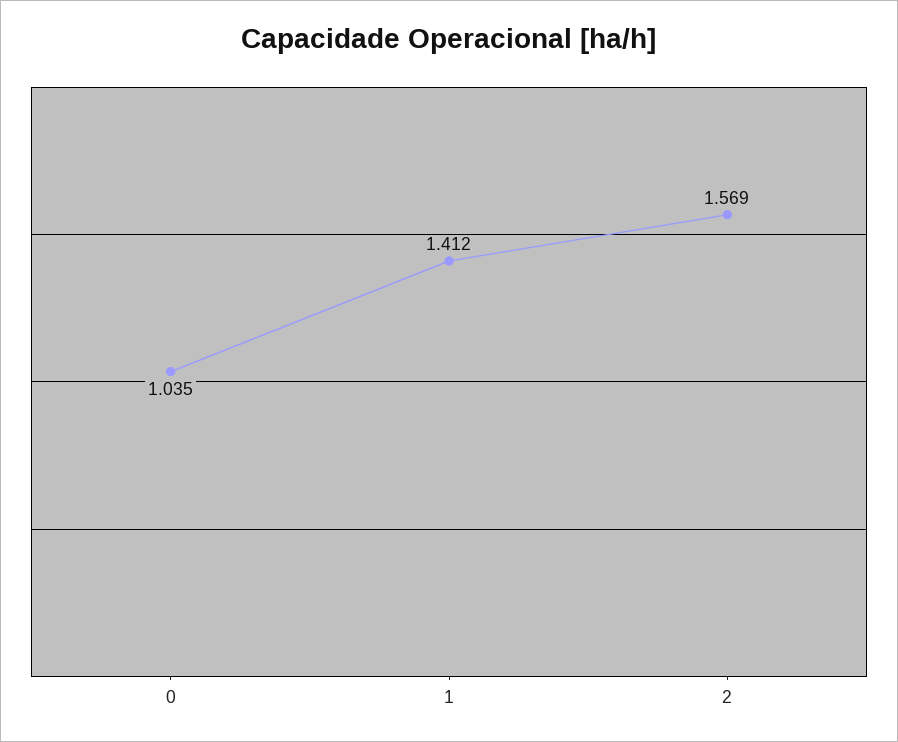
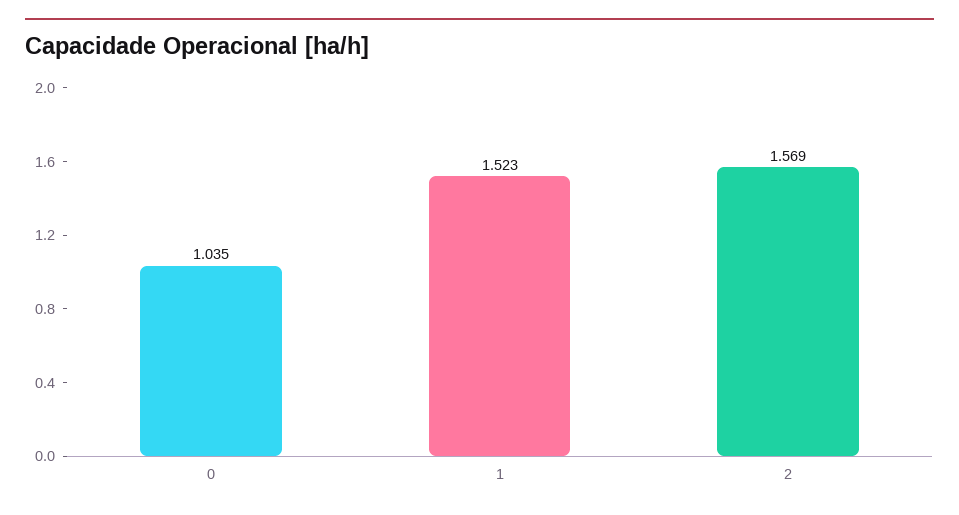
  {
    "0": 1.035,
-   "1": 1.412,
+   "1": 1.523,
    "2": 1.569
  }

